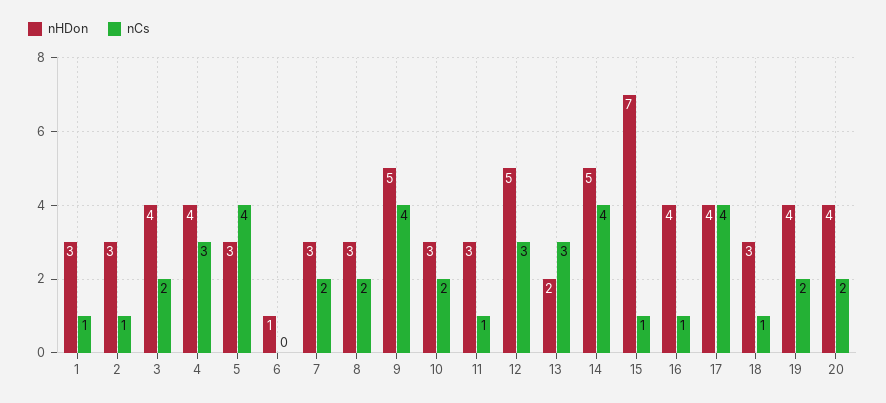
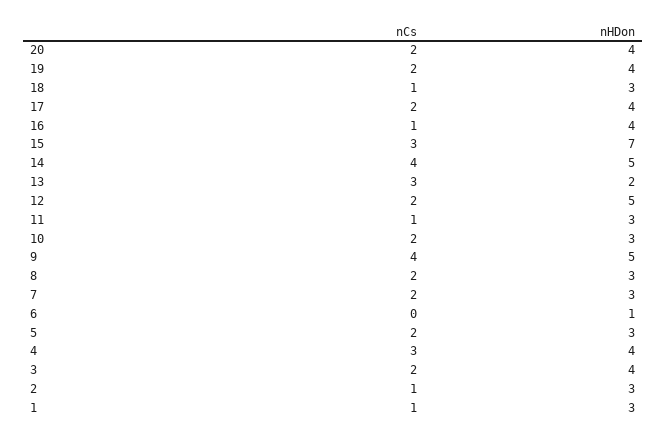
  {
    "nHDon": {
      "1": 3,
      "2": 3,
      "3": 4,
      "4": 4,
      "5": 3,
      "6": 1,
      "7": 3,
      "8": 3,
      "9": 5,
      "10": 3,
      "11": 3,
      "12": 5,
      "13": 2,
      "14": 5,
      "15": 7,
      "16": 4,
      "17": 4,
      "18": 3,
      "19": 4,
      "20": 4
    },
    "nCs": {
      "1": 1,
      "2": 1,
      "3": 2,
      "4": 3,
-     "5": 4,
+     "5": 2,
      "6": 0,
      "7": 2,
      "8": 2,
      "9": 4,
      "10": 2,
      "11": 1,
-     "12": 3,
+     "12": 2,
      "13": 3,
      "14": 4,
-     "15": 1,
+     "15": 3,
      "16": 1,
-     "17": 4,
+     "17": 2,
      "18": 1,
      "19": 2,
      "20": 2
    }
  }

